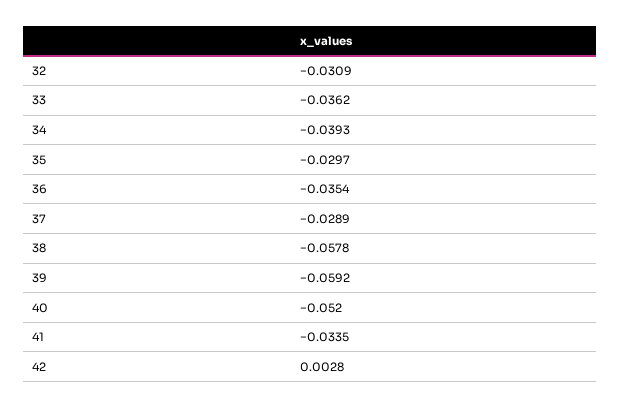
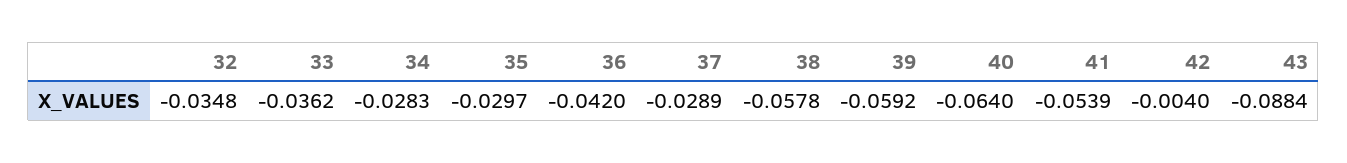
  {
-   "32": -0.0309,
+   "32": -0.0348,
    "33": -0.0362,
-   "34": -0.0393,
+   "34": -0.0283,
    "35": -0.0297,
-   "36": -0.0354,
+   "36": -0.042,
    "37": -0.0289,
    "38": -0.0578,
    "39": -0.0592,
-   "40": -0.052,
+   "40": -0.064,
-   "41": -0.0335,
+   "41": -0.0539,
-   "42": 0.0028
+   "42": -0.004,
+   "43": -0.0884
  }

